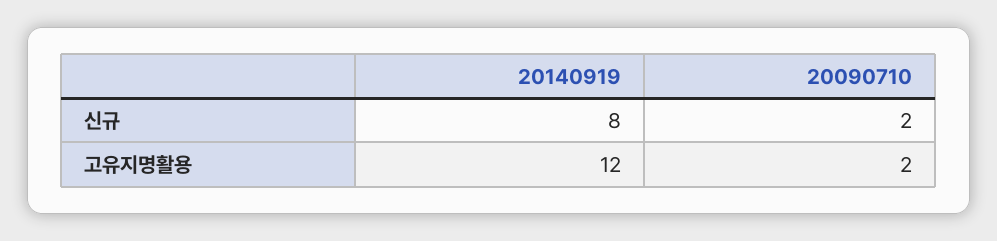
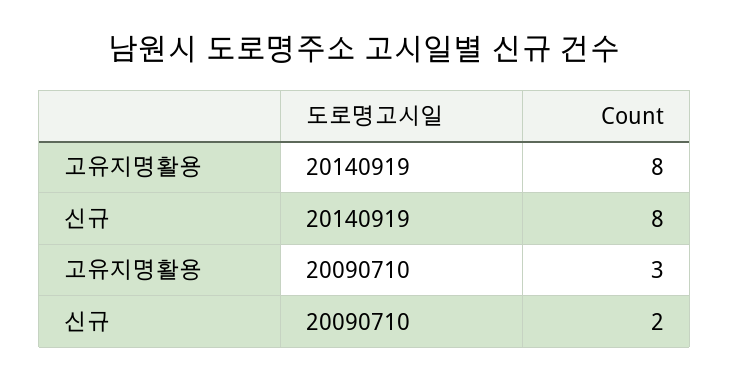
  {
    "20140919": {
      "신규": 8,
-     "고유지명활용": 12
+     "고유지명활용": 8
    },
    "20090710": {
      "신규": 2,
-     "고유지명활용": 2
+     "고유지명활용": 3
    }
  }

